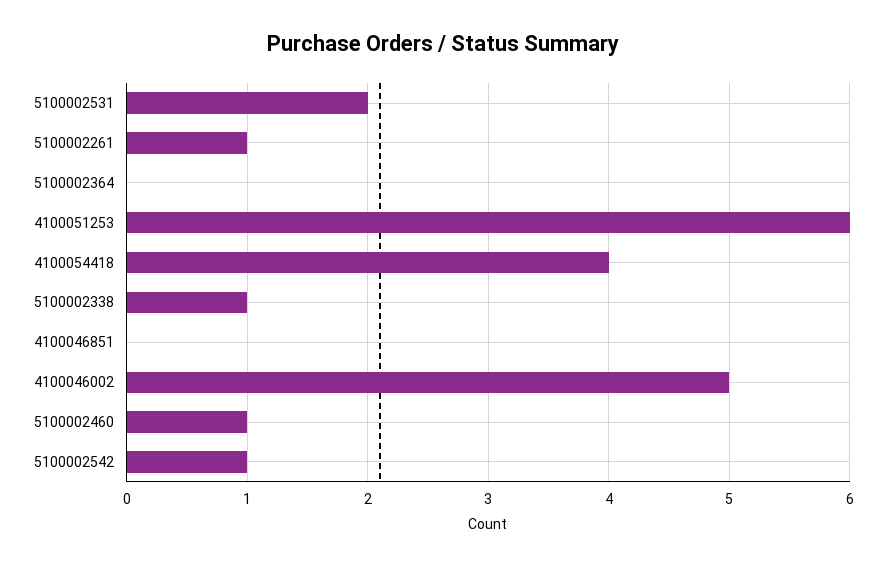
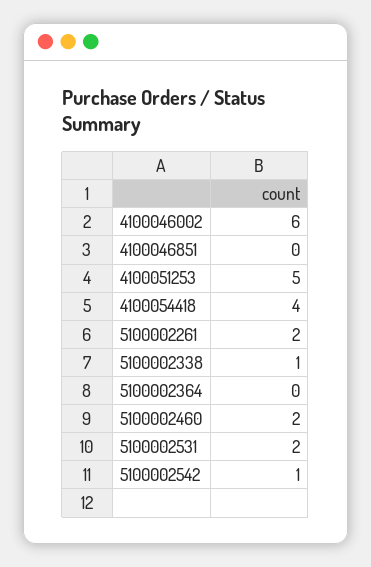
  {
    "5100002531": 2,
-   "5100002261": 1,
+   "5100002261": 2,
    "5100002364": 0,
-   "4100051253": 6,
+   "4100051253": 5,
    "4100054418": 4,
    "5100002338": 1,
    "4100046851": 0,
-   "4100046002": 5,
+   "4100046002": 6,
-   "5100002460": 1,
+   "5100002460": 2,
    "5100002542": 1
  }

